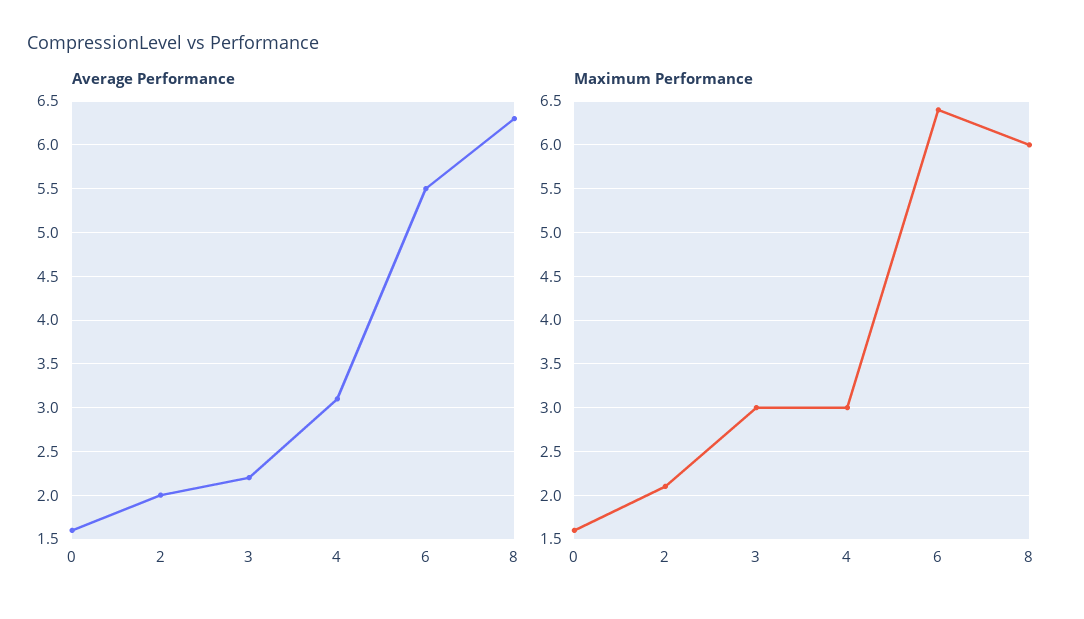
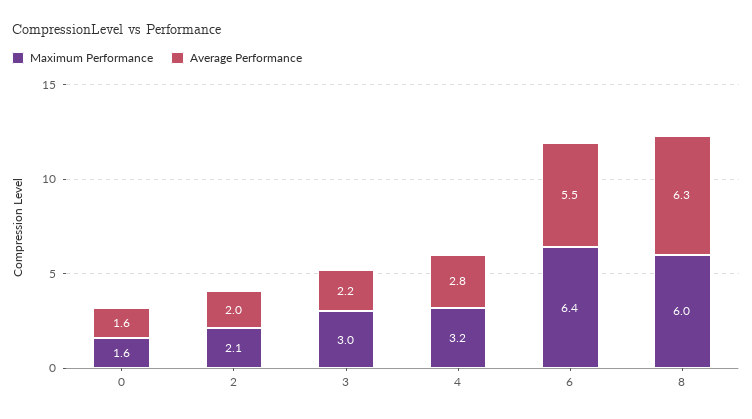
  {
    "Average Performance": {
      "0": 1.6,
      "2": 2,
      "3": 2.2,
-     "4": 3.1,
+     "4": 2.8,
      "6": 5.5,
      "8": 6.3
    },
    "Maximum Performance": {
      "0": 1.6,
      "2": 2.1,
      "3": 3,
-     "4": 3,
+     "4": 3.2,
      "6": 6.4,
      "8": 6
    }
  }

